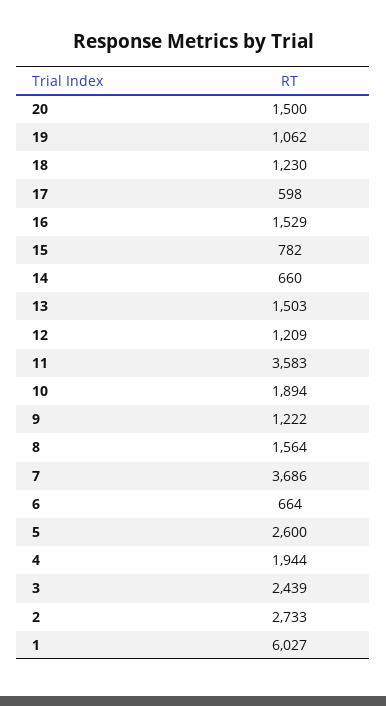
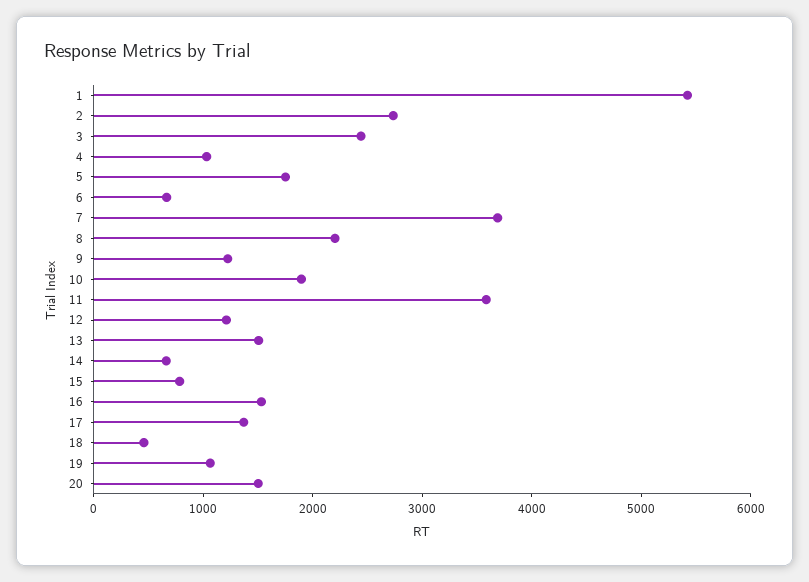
  {
    "20": 1500,
    "19": 1062,
-   "18": 1230,
+   "18": 400,
-   "17": 598,
+   "17": 1400,
    "16": 1529,
    "15": 782,
    "14": 660,
    "13": 1503,
    "12": 1209,
    "11": 3583,
    "10": 1894,
    "9": 1222,
-   "8": 1564,
+   "8": 2200,
    "7": 3686,
    "6": 664,
-   "5": 2600,
+   "5": 1800,
-   "4": 1944,
+   "4": 1000,
    "3": 2439,
    "2": 2733,
-   "1": 6027
+   "1": 5400
  }

